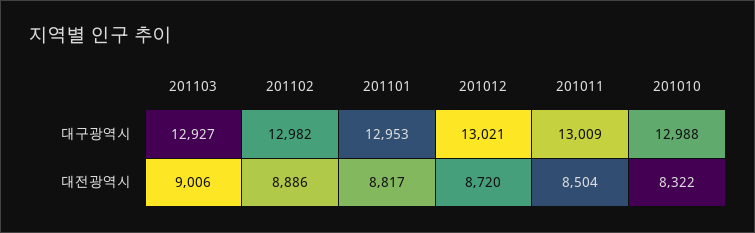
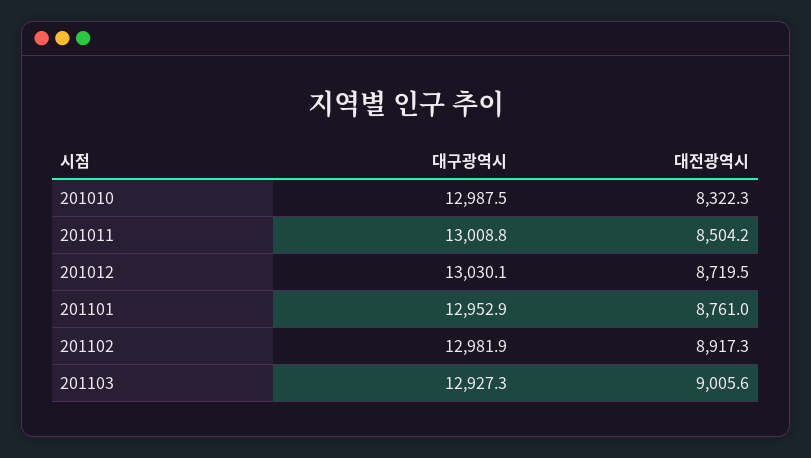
  {
    "201103": {
      "대구광역시": 12927.3,
      "대전광역시": 9005.6
    },
    "201102": {
      "대구광역시": 12981.9,
-     "대전광역시": 8886
+     "대전광역시": 8917.3
    },
    "201101": {
      "대구광역시": 12952.9,
-     "대전광역시": 8817
+     "대전광역시": 8761
    },
    "201012": {
-     "대구광역시": 13021,
+     "대구광역시": 13030.1,
      "대전광역시": 8719.5
    },
    "201011": {
      "대구광역시": 13008.8,
      "대전광역시": 8504.2
    },
    "201010": {
      "대구광역시": 12987.5,
      "대전광역시": 8322.3
    }
  }

